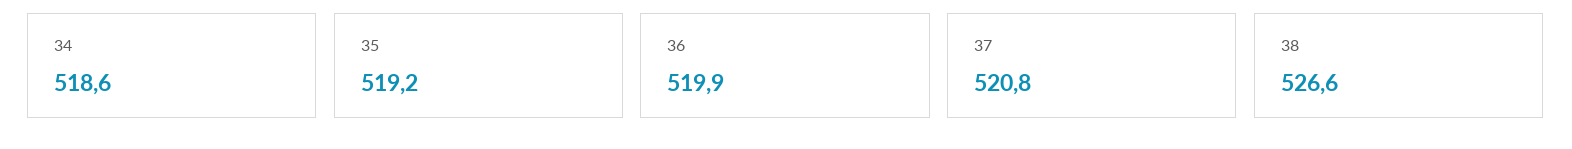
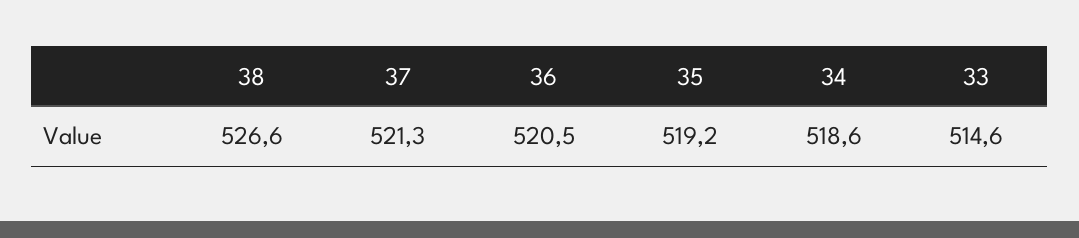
  {
    "34": 518.6,
    "35": 519.2,
-   "36": 519.9,
+   "36": 520.5,
-   "37": 520.8,
+   "37": 521.3,
-   "38": 526.6
+   "38": 526.6,
+   "33": 514.6
  }

